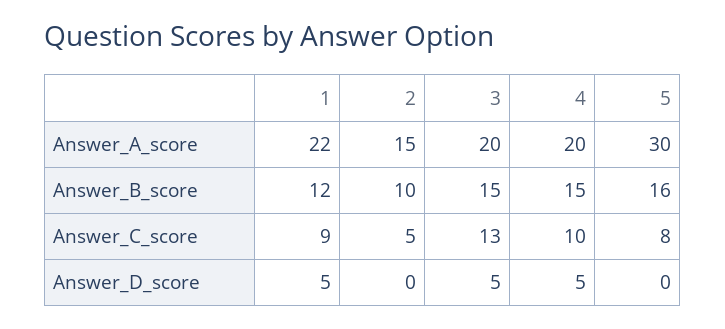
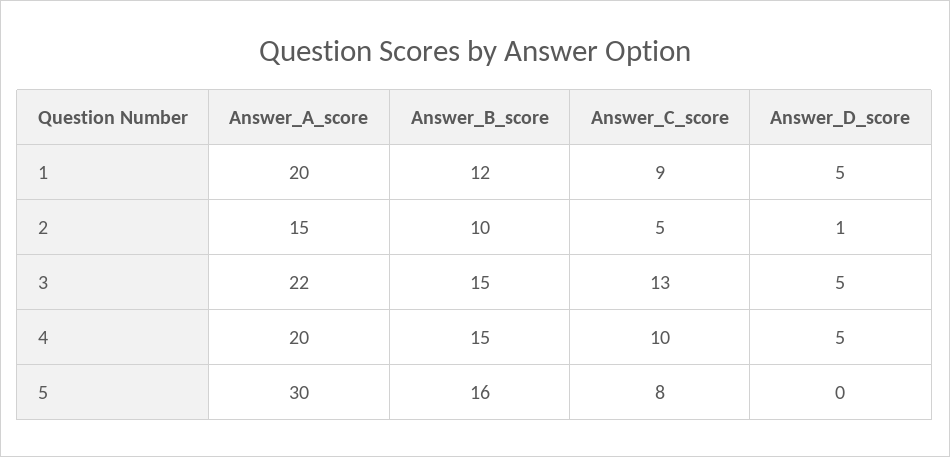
  {
    "1": {
-     "Answer_A_score": 22,
+     "Answer_A_score": 20,
      "Answer_B_score": 12,
      "Answer_C_score": 9,
      "Answer_D_score": 5
    },
    "2": {
      "Answer_A_score": 15,
      "Answer_B_score": 10,
      "Answer_C_score": 5,
-     "Answer_D_score": 0
+     "Answer_D_score": 1
    },
    "3": {
-     "Answer_A_score": 20,
+     "Answer_A_score": 22,
      "Answer_B_score": 15,
      "Answer_C_score": 13,
      "Answer_D_score": 5
    },
    "4": {
      "Answer_A_score": 20,
      "Answer_B_score": 15,
      "Answer_C_score": 10,
      "Answer_D_score": 5
    },
    "5": {
      "Answer_A_score": 30,
      "Answer_B_score": 16,
      "Answer_C_score": 8,
      "Answer_D_score": 0
    }
  }

